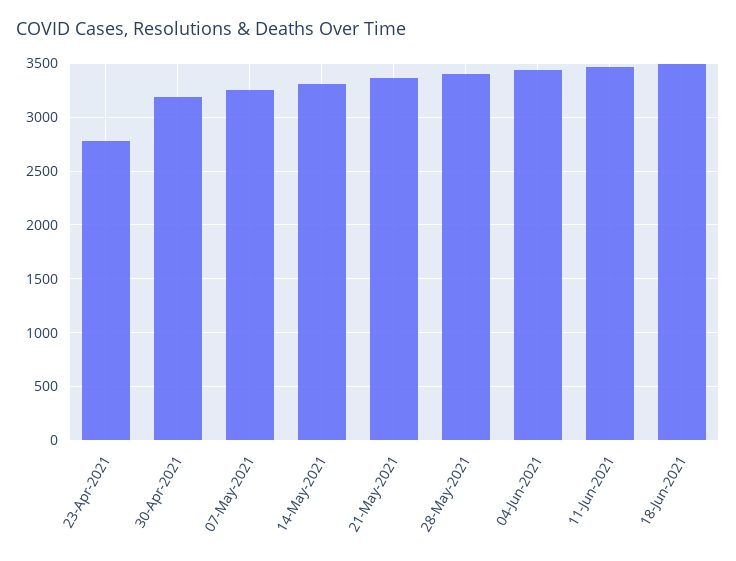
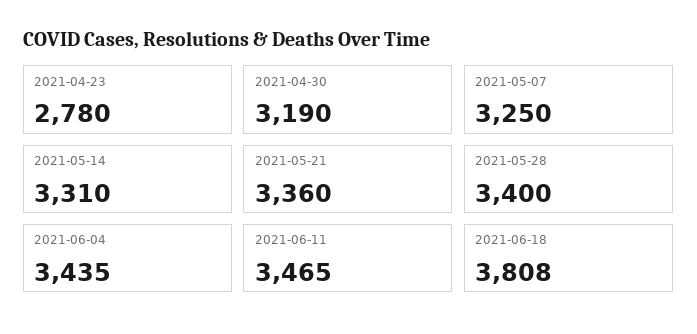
  {
    "23-Apr-2021": 2780,
    "30-Apr-2021": 3190,
    "07-May-2021": 3250,
    "14-May-2021": 3310,
    "21-May-2021": 3360,
    "28-May-2021": 3400,
    "04-Jun-2021": 3435,
    "11-Jun-2021": 3465,
-   "18-Jun-2021": 3500
+   "18-Jun-2021": 3808
  }

